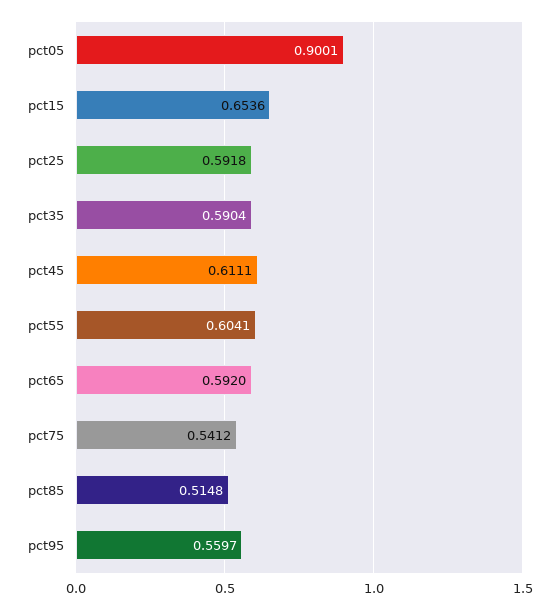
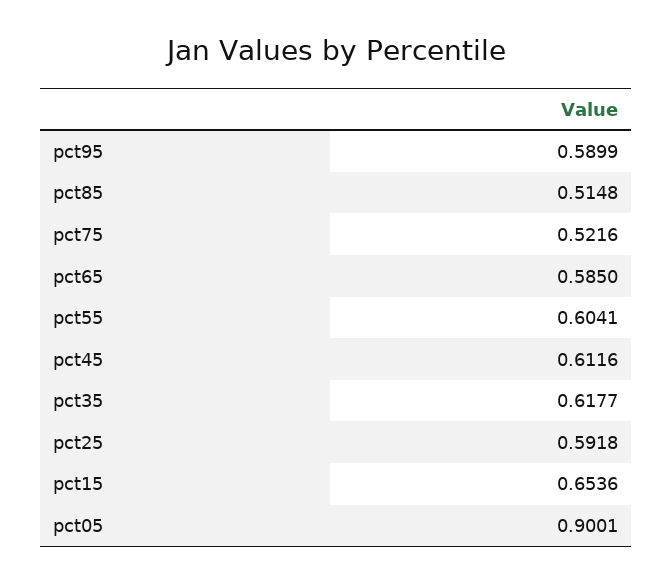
  {
    "pct05": 0.9001,
    "pct15": 0.6536,
    "pct25": 0.5918,
-   "pct35": 0.5904,
+   "pct35": 0.6177,
-   "pct45": 0.6111,
+   "pct45": 0.6116,
    "pct55": 0.6041,
-   "pct65": 0.592,
+   "pct65": 0.585,
-   "pct75": 0.5412,
+   "pct75": 0.5216,
    "pct85": 0.5148,
-   "pct95": 0.5597
+   "pct95": 0.5899
  }

